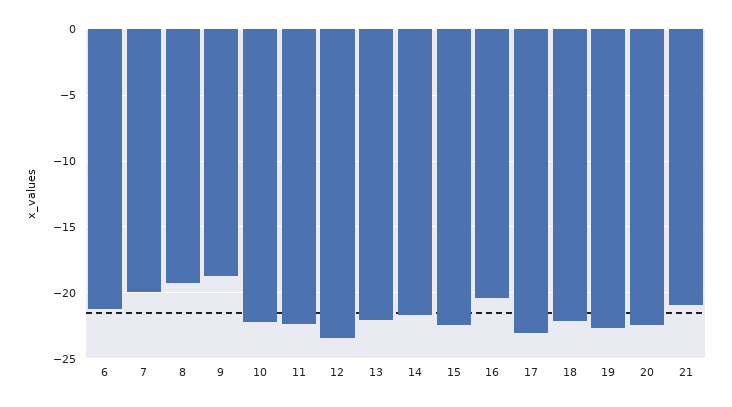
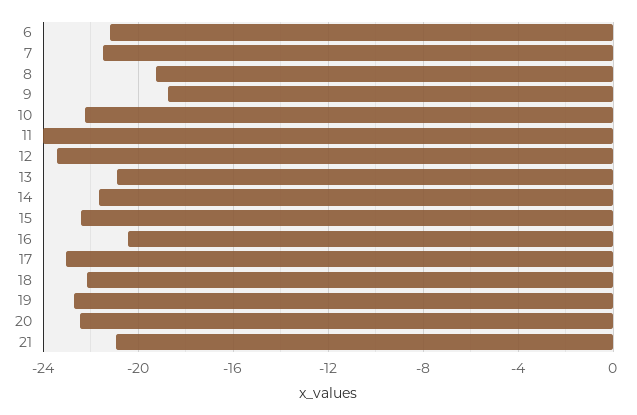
  {
    "6": -21,
-   "7": -20,
+   "7": -21.5,
    "8": -19,
    "9": -19,
    "10": -22,
-   "11": -22.5,
+   "11": -24,
    "12": -23.5,
-   "13": -22,
+   "13": -21,
    "14": -21.5,
    "15": -22.5,
    "16": -20.5,
    "17": -23,
    "18": -22,
    "19": -22.5,
    "20": -22.5,
    "21": -21
  }

